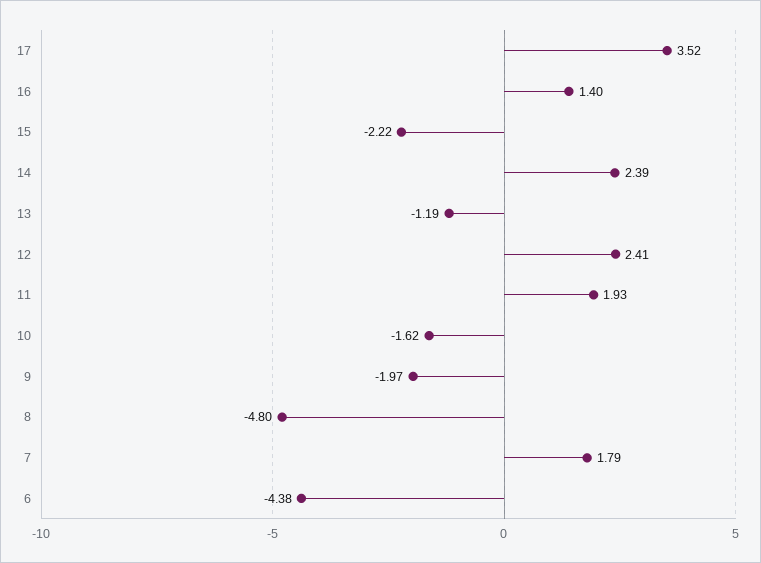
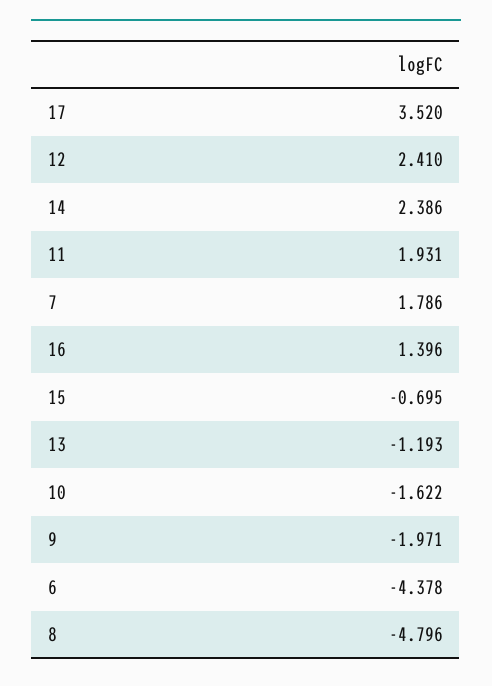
  {
    "17": 3.52,
    "16": 1.396,
-   "15": -2.22,
+   "15": -0.695,
    "14": 2.386,
    "13": -1.193,
    "12": 2.41,
    "11": 1.931,
    "10": -1.622,
    "9": -1.971,
    "8": -4.796,
    "7": 1.786,
    "6": -4.378
  }

